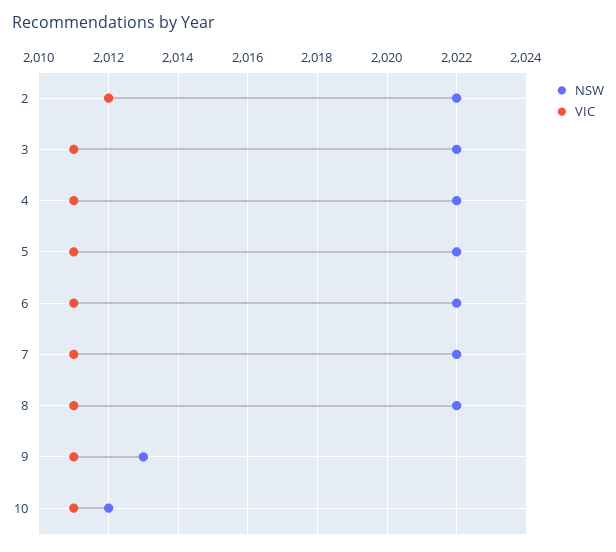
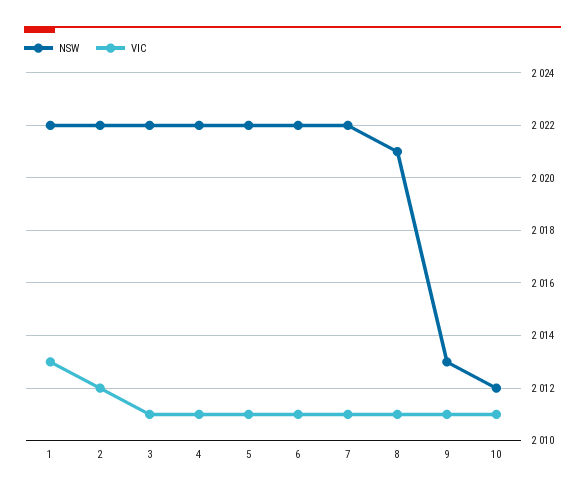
  {
    "NSW": {
      "2": 2022,
      "3": 2022,
      "4": 2022,
      "5": 2022,
      "6": 2022,
      "7": 2022,
-     "8": 2022,
+     "8": 2021,
      "9": 2013,
-     "10": 2012
+     "10": 2012,
+     "1": 2022
    },
    "VIC": {
      "2": 2012,
      "3": 2011,
      "4": 2011,
      "5": 2011,
      "6": 2011,
      "7": 2011,
      "8": 2011,
      "9": 2011,
-     "10": 2011
+     "10": 2011,
+     "1": 2013
    }
  }

